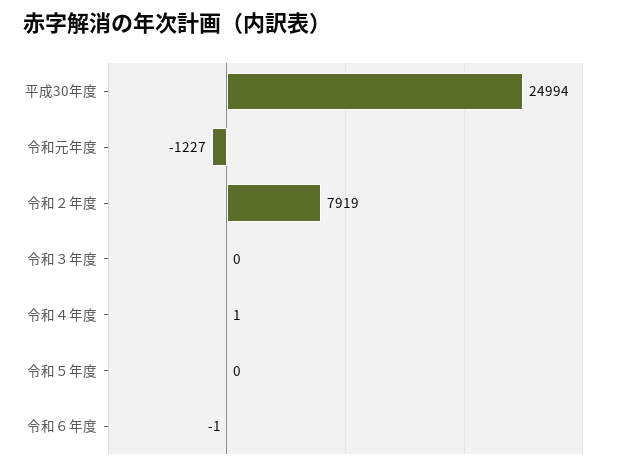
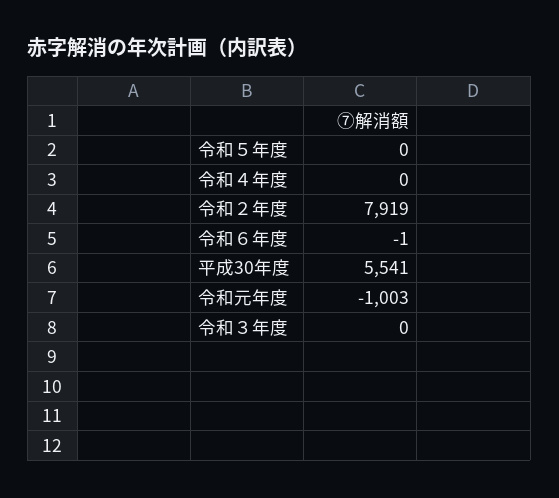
  {
-   "平成30年度": 24994,
+   "平成30年度": 5541,
-   "令和元年度": -1227,
+   "令和元年度": -1003,
    "令和２年度": 7919,
    "令和３年度": 0,
-   "令和４年度": 1,
+   "令和４年度": 0,
    "令和５年度": 0,
    "令和６年度": -1
  }

